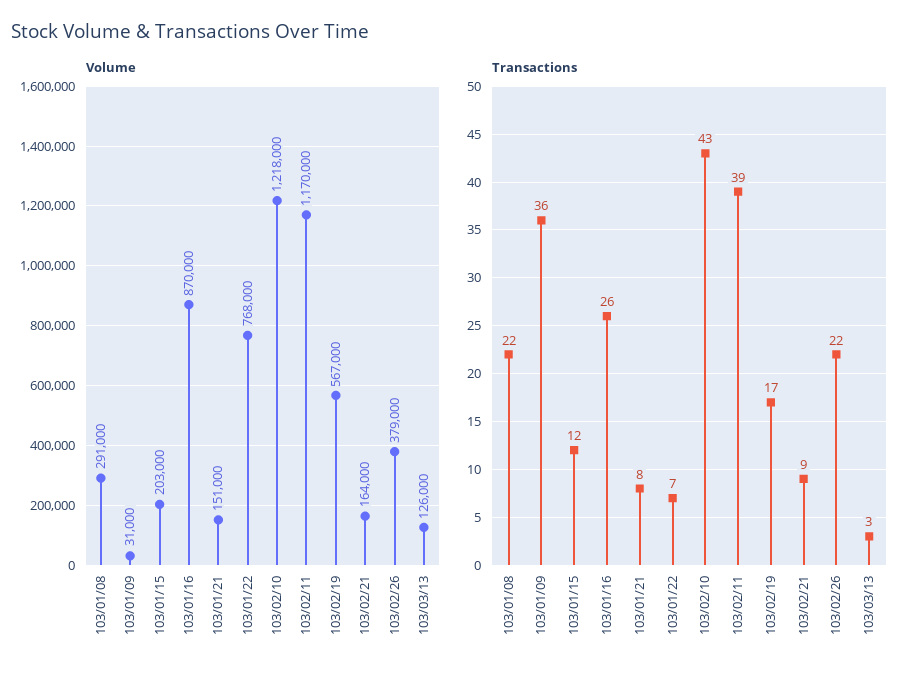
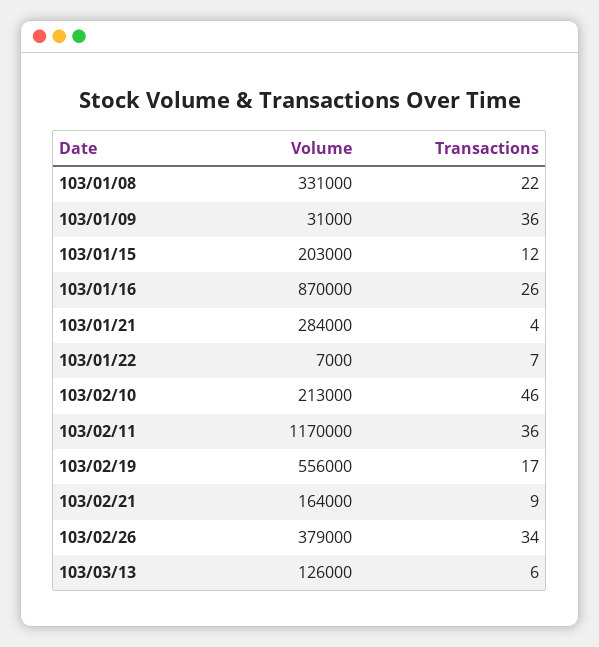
  {
    "Volume": {
-     "103/01/08": 291000,
+     "103/01/08": 331000,
      "103/01/09": 31000,
      "103/01/15": 203000,
      "103/01/16": 870000,
-     "103/01/21": 151000,
+     "103/01/21": 284000,
-     "103/01/22": 768000,
+     "103/01/22": 7000,
-     "103/02/10": 1218000,
+     "103/02/10": 213000,
      "103/02/11": 1170000,
-     "103/02/19": 567000,
+     "103/02/19": 556000,
      "103/02/21": 164000,
      "103/02/26": 379000,
      "103/03/13": 126000
    },
    "Transactions": {
      "103/01/08": 22,
      "103/01/09": 36,
      "103/01/15": 12,
      "103/01/16": 26,
-     "103/01/21": 8,
+     "103/01/21": 4,
      "103/01/22": 7,
-     "103/02/10": 43,
+     "103/02/10": 46,
-     "103/02/11": 39,
+     "103/02/11": 36,
      "103/02/19": 17,
      "103/02/21": 9,
-     "103/02/26": 22,
+     "103/02/26": 34,
-     "103/03/13": 3
+     "103/03/13": 6
    }
  }

